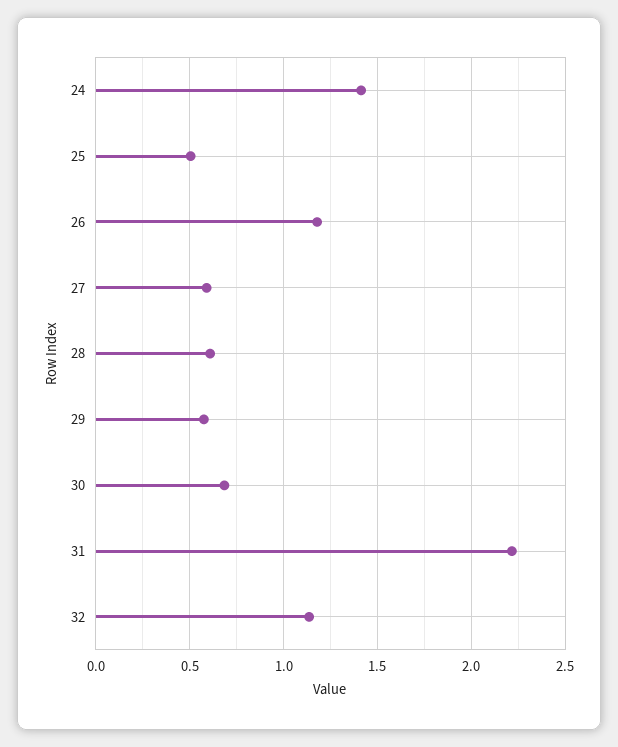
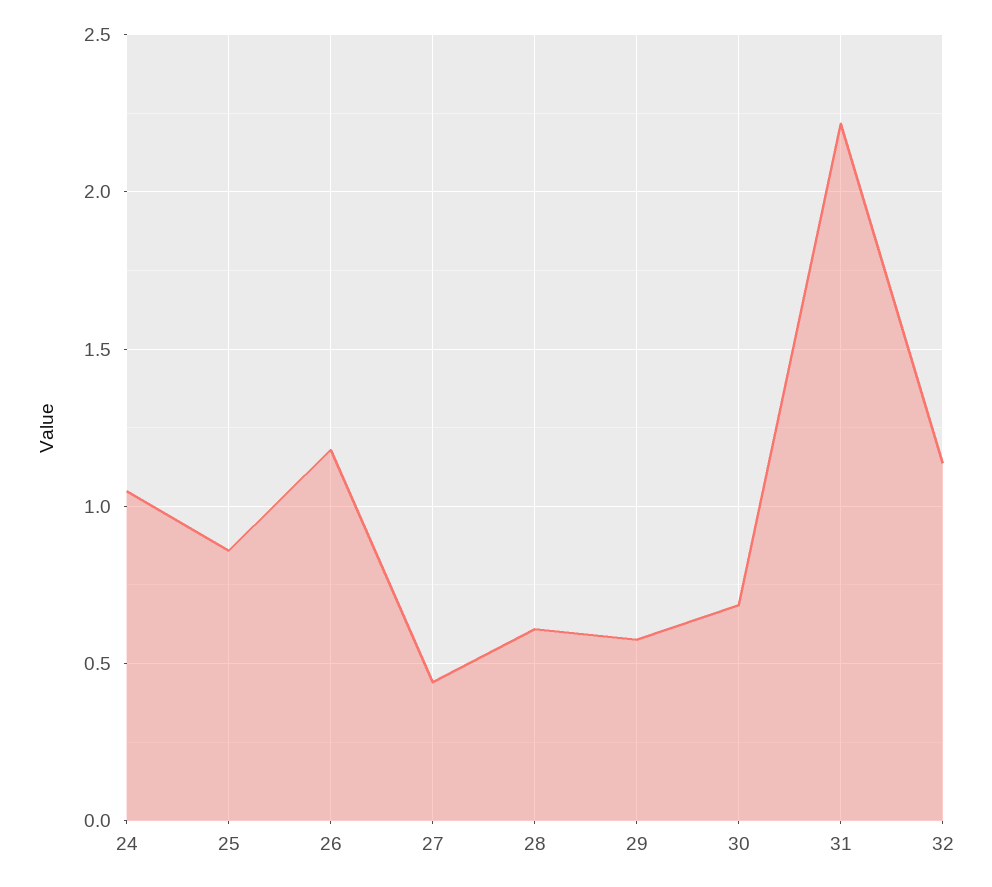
  {
-   "24": 1.4,
+   "24": 1.05,
-   "25": 0.5,
+   "25": 0.85,
    "26": 1.2,
-   "27": 0.6,
+   "27": 0.45,
    "28": 0.6,
    "29": 0.6,
    "30": 0.7,
    "31": 2.2,
    "32": 1.15
  }

